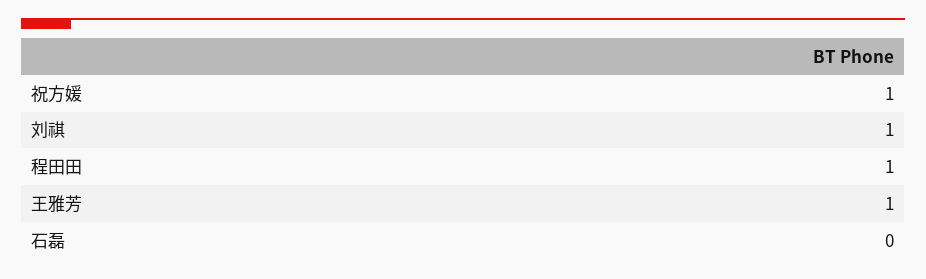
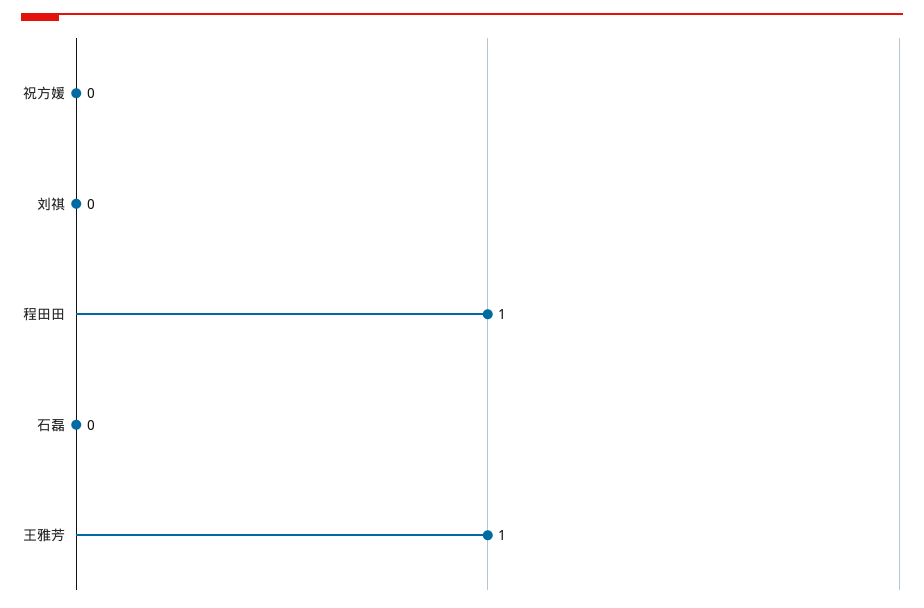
  {
-   "祝方媛": 1,
+   "祝方媛": 0,
-   "刘祺": 1,
+   "刘祺": 0,
    "程田田": 1,
    "王雅芳": 1,
    "石磊": 0
  }

